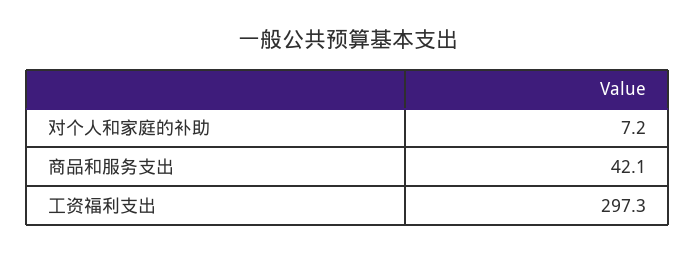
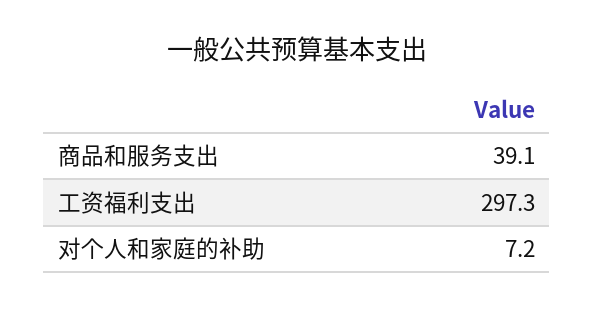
  {
    "对个人和家庭的补助": 7.2,
-   "商品和服务支出": 42.1,
+   "商品和服务支出": 39.1,
    "工资福利支出": 297.3
  }

